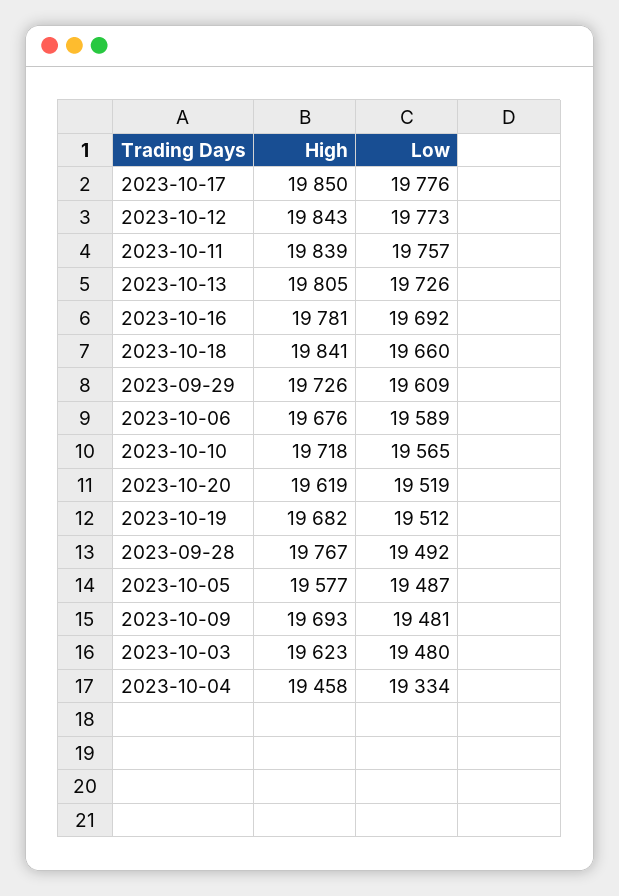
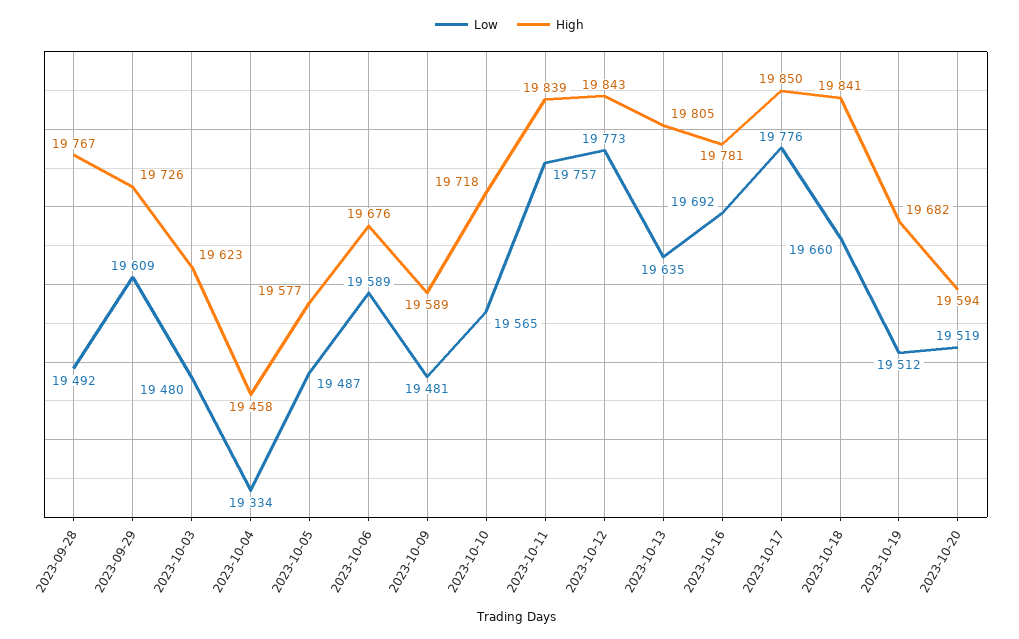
  {
    "High": {
      "2023-10-17": 19850,
      "2023-10-12": 19843,
      "2023-10-11": 19839,
      "2023-10-13": 19805,
      "2023-10-16": 19781,
      "2023-10-18": 19841,
      "2023-09-29": 19726,
      "2023-10-06": 19676,
      "2023-10-10": 19718,
-     "2023-10-20": 19619,
+     "2023-10-20": 19594,
      "2023-10-19": 19682,
      "2023-09-28": 19767,
      "2023-10-05": 19577,
-     "2023-10-09": 19693,
+     "2023-10-09": 19589,
      "2023-10-03": 19623,
      "2023-10-04": 19458
    },
    "Low": {
      "2023-10-17": 19776,
      "2023-10-12": 19773,
      "2023-10-11": 19757,
-     "2023-10-13": 19726,
+     "2023-10-13": 19635,
      "2023-10-16": 19692,
      "2023-10-18": 19660,
      "2023-09-29": 19609,
      "2023-10-06": 19589,
      "2023-10-10": 19565,
      "2023-10-20": 19519,
      "2023-10-19": 19512,
      "2023-09-28": 19492,
      "2023-10-05": 19487,
      "2023-10-09": 19481,
      "2023-10-03": 19480,
      "2023-10-04": 19334
    }
  }

